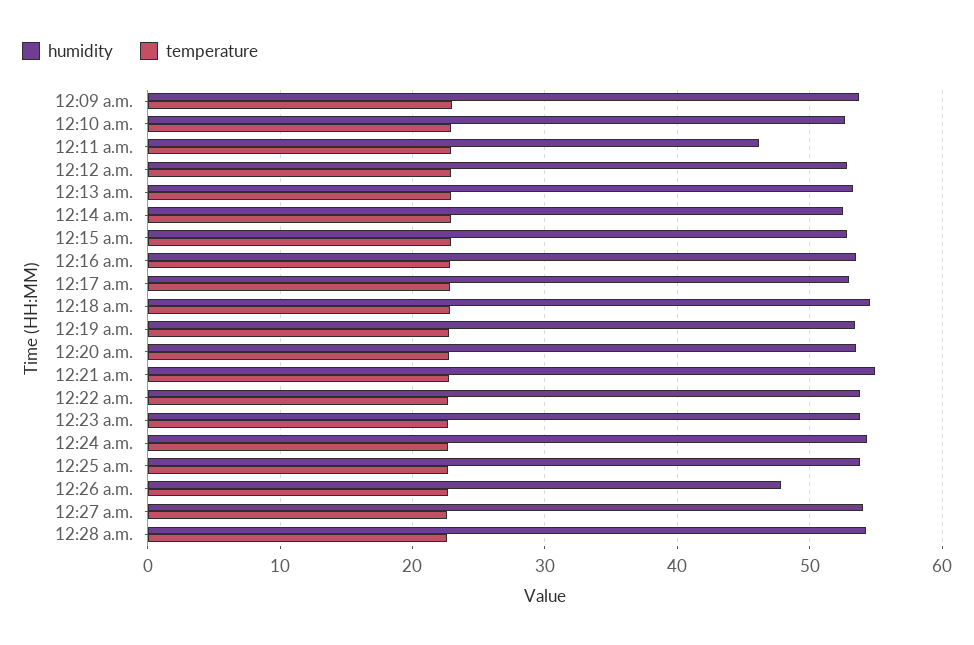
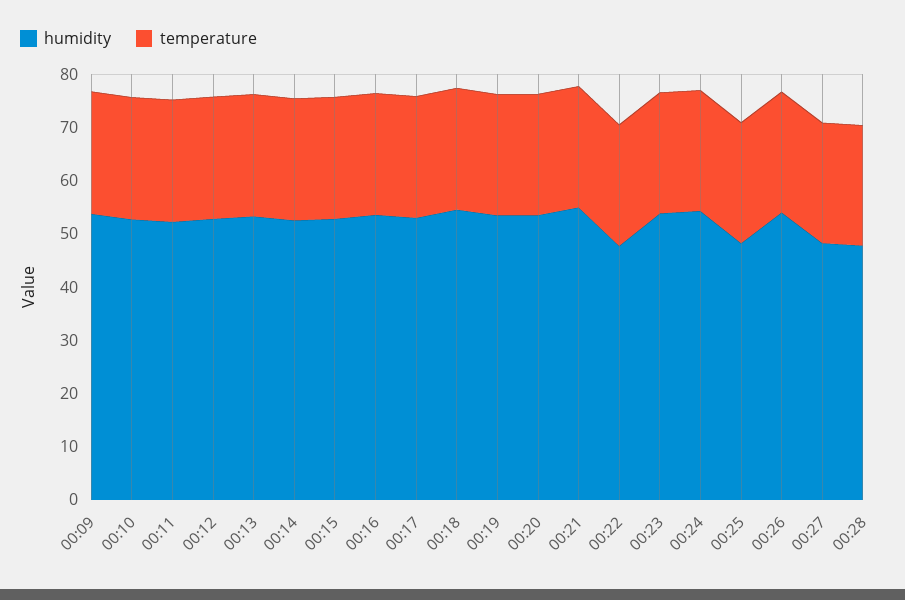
  {
    "humidity": {
      "12:09 a.m.": 54,
      "12:10 a.m.": 53,
-     "12:11 a.m.": 46,
+     "12:11 a.m.": 52,
      "12:12 a.m.": 53,
      "12:13 a.m.": 53,
      "12:14 a.m.": 53,
      "12:15 a.m.": 53,
      "12:16 a.m.": 54,
      "12:17 a.m.": 53,
      "12:18 a.m.": 55,
      "12:19 a.m.": 53,
      "12:20 a.m.": 53,
      "12:21 a.m.": 55,
-     "12:22 a.m.": 54,
+     "12:22 a.m.": 48,
      "12:23 a.m.": 54,
      "12:24 a.m.": 54,
-     "12:25 a.m.": 54,
+     "12:25 a.m.": 48,
-     "12:26 a.m.": 48,
+     "12:26 a.m.": 54,
-     "12:27 a.m.": 54,
+     "12:27 a.m.": 48,
-     "12:28 a.m.": 54
+     "12:28 a.m.": 48
    },
    "temperature": {
      "12:09 a.m.": 23,
      "12:10 a.m.": 23,
      "12:11 a.m.": 23,
      "12:12 a.m.": 23,
      "12:13 a.m.": 23,
      "12:14 a.m.": 23,
      "12:15 a.m.": 23,
      "12:16 a.m.": 23,
      "12:17 a.m.": 23,
      "12:18 a.m.": 23,
      "12:19 a.m.": 23,
      "12:20 a.m.": 23,
      "12:21 a.m.": 23,
      "12:22 a.m.": 23,
      "12:23 a.m.": 23,
      "12:24 a.m.": 23,
      "12:25 a.m.": 23,
      "12:26 a.m.": 23,
      "12:27 a.m.": 23,
      "12:28 a.m.": 23
    }
  }

